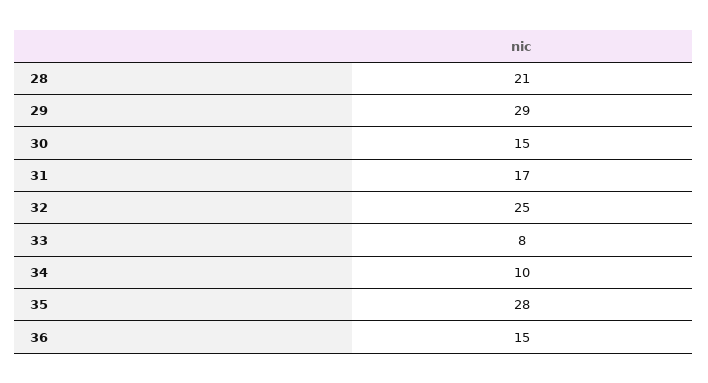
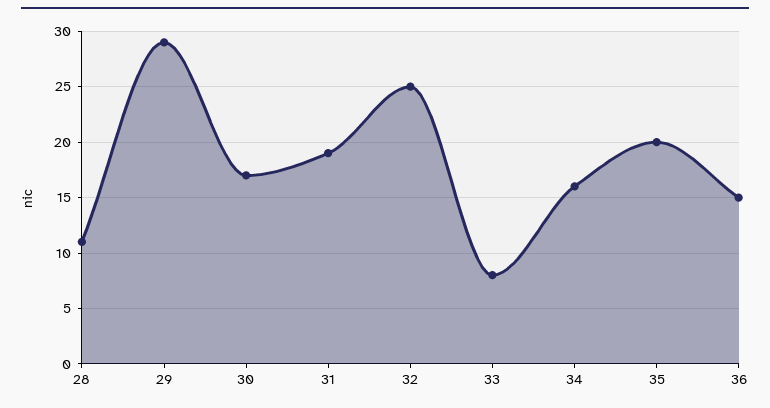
  {
-   "28": 21,
+   "28": 11,
    "29": 29,
-   "30": 15,
+   "30": 17,
-   "31": 17,
+   "31": 19,
    "32": 25,
    "33": 8,
-   "34": 10,
+   "34": 16,
-   "35": 28,
+   "35": 20,
    "36": 15
  }

